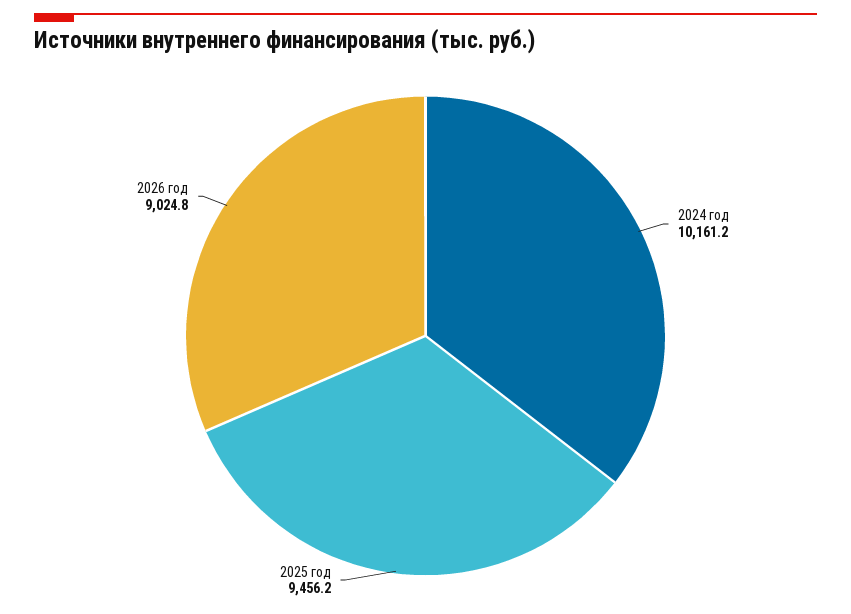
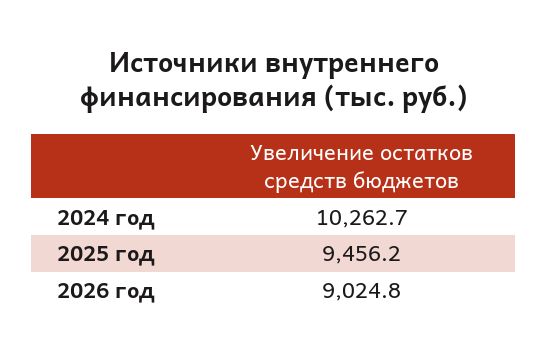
  {
-   "2024 год": 10161.2,
+   "2024 год": 10262.7,
    "2025 год": 9456.2,
    "2026 год": 9024.8
  }

